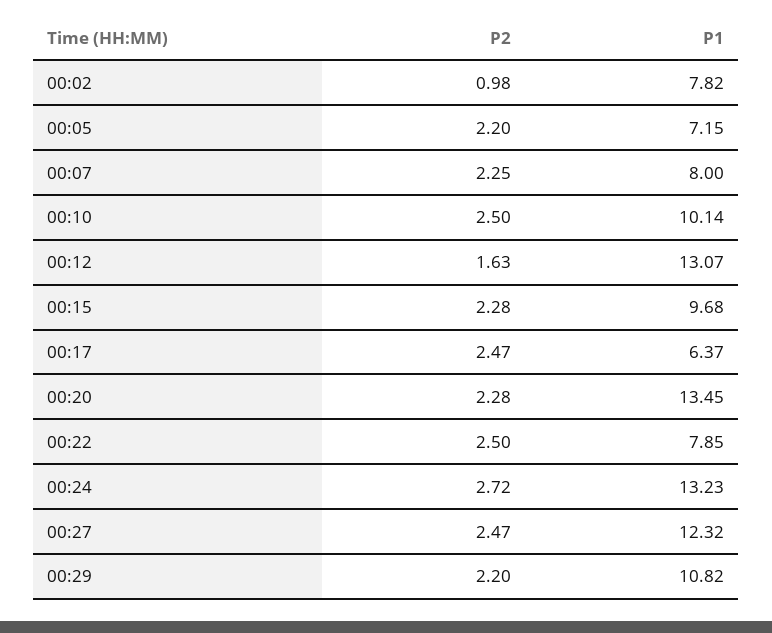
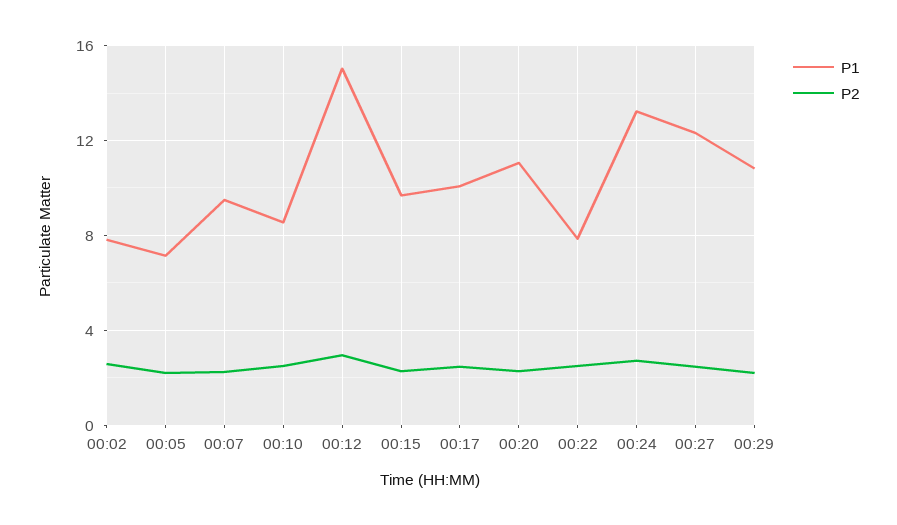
  {
    "P2": {
-     "00:02": 0.98,
+     "00:02": 2.5,
      "00:05": 2.2,
      "00:07": 2.25,
      "00:10": 2.5,
-     "00:12": 1.63,
+     "00:12": 3,
      "00:15": 2.28,
      "00:17": 2.47,
      "00:20": 2.28,
      "00:22": 2.5,
      "00:24": 2.72,
      "00:27": 2.47,
      "00:29": 2.2
    },
    "P1": {
      "00:02": 7.82,
      "00:05": 7.15,
-     "00:07": 8,
+     "00:07": 9.5,
-     "00:10": 10.14,
+     "00:10": 8.5,
-     "00:12": 13.07,
+     "00:12": 15,
      "00:15": 9.68,
-     "00:17": 6.37,
+     "00:17": 10,
-     "00:20": 13.45,
+     "00:20": 11,
      "00:22": 7.85,
      "00:24": 13.23,
      "00:27": 12.32,
      "00:29": 10.82
    }
  }

